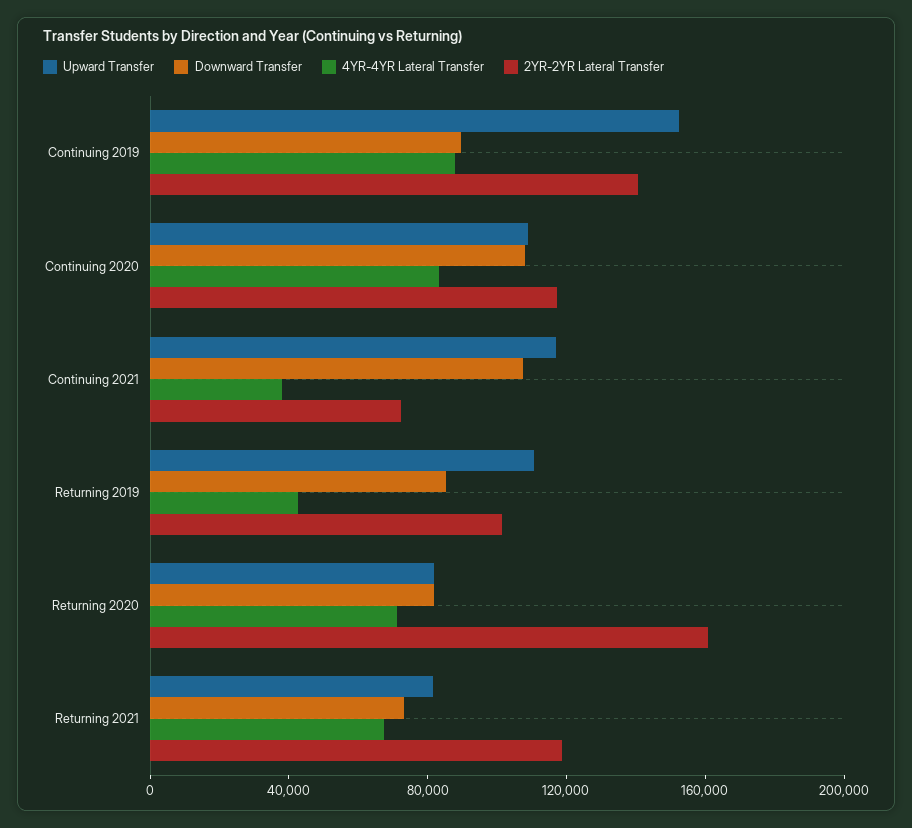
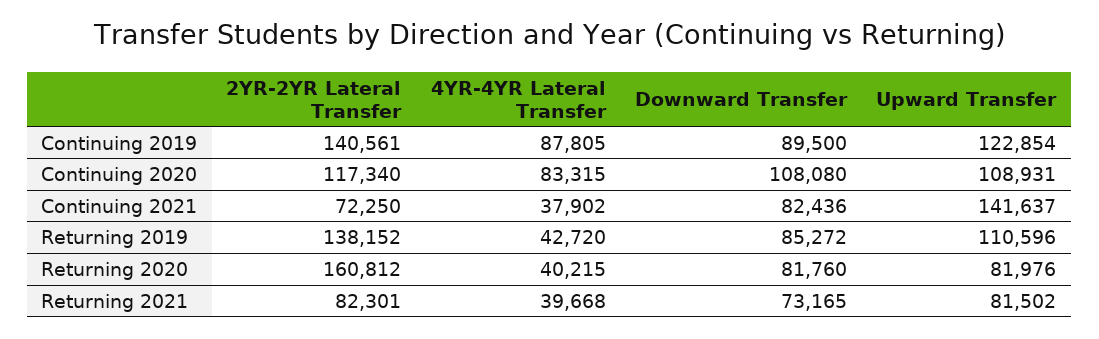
  {
    "Upward Transfer": {
-     "Continuing 2019": 150000,
+     "Continuing 2019": 122854,
      "Continuing 2020": 108931,
-     "Continuing 2021": 120000,
+     "Continuing 2021": 141637,
      "Returning 2019": 110596,
      "Returning 2020": 81976,
      "Returning 2021": 81502
    },
    "Downward Transfer": {
      "Continuing 2019": 89500,
      "Continuing 2020": 108080,
-     "Continuing 2021": 110000,
+     "Continuing 2021": 82436,
      "Returning 2019": 85272,
      "Returning 2020": 81760,
      "Returning 2021": 73165
    },
    "4YR-4YR Lateral Transfer": {
      "Continuing 2019": 87805,
      "Continuing 2020": 83315,
      "Continuing 2021": 37902,
      "Returning 2019": 42720,
-     "Returning 2020": 70000,
+     "Returning 2020": 40215,
-     "Returning 2021": 70000
+     "Returning 2021": 39668
    },
    "2YR-2YR Lateral Transfer": {
      "Continuing 2019": 140561,
      "Continuing 2020": 117340,
      "Continuing 2021": 72250,
-     "Returning 2019": 100000,
+     "Returning 2019": 138152,
      "Returning 2020": 160812,
-     "Returning 2021": 120000
+     "Returning 2021": 82301
    }
  }

